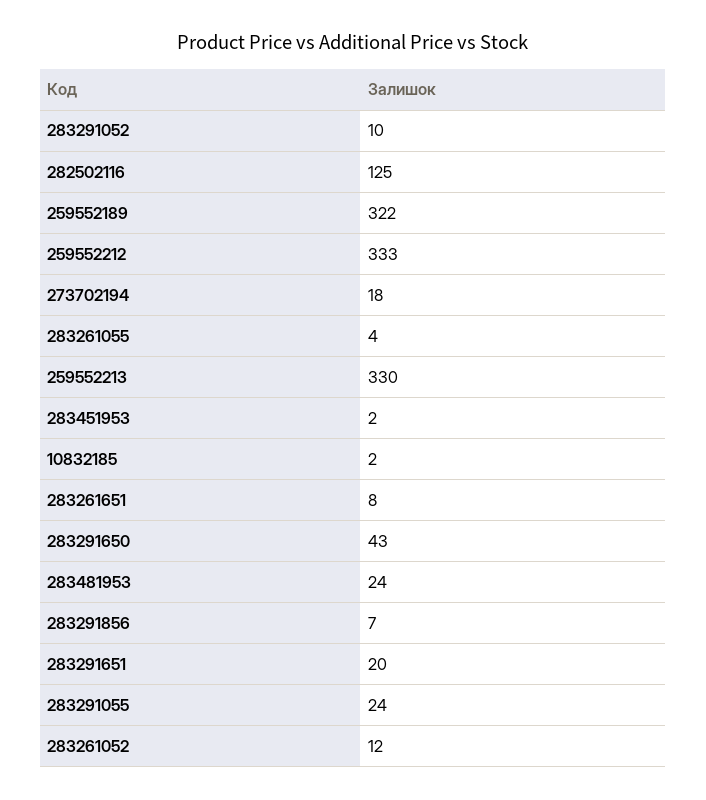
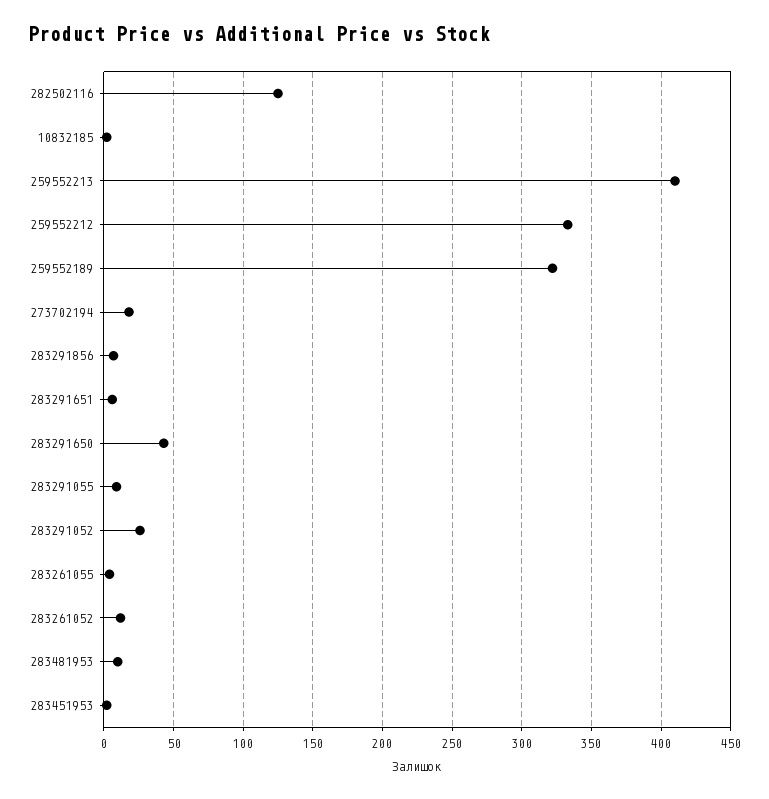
  {
-   "283291052": 10,
+   "283291052": 25,
    "282502116": 125,
    "259552189": 322,
    "259552212": 333,
    "273702194": 18,
    "283261055": 4,
-   "259552213": 330,
+   "259552213": 410,
    "283451953": 2,
    "10832185": 2,
-   "283261651": 8,
    "283291650": 43,
-   "283481953": 24,
+   "283481953": 10,
    "283291856": 7,
-   "283291651": 20,
+   "283291651": 5,
-   "283291055": 24,
+   "283291055": 10,
    "283261052": 12
  }

